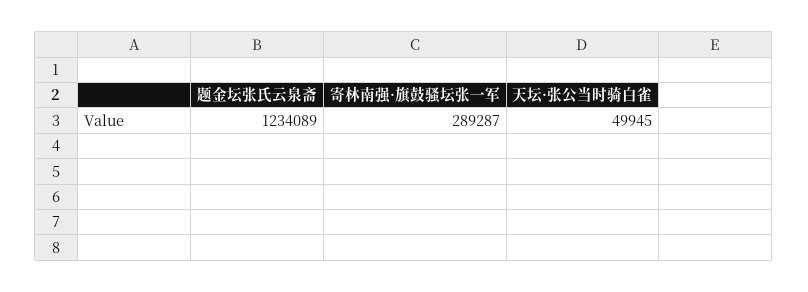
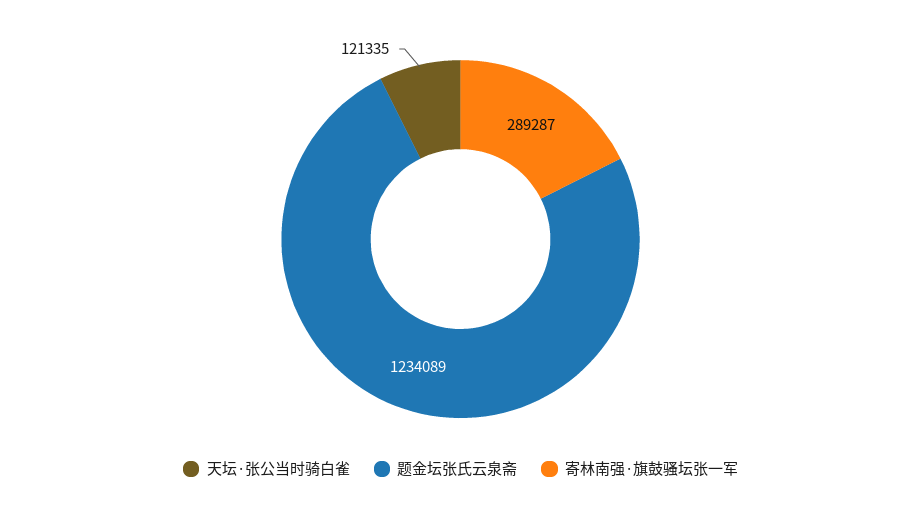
  {
    "题金坛张氏云泉斋": 1234089,
    "寄林南强·旗鼓骚坛张一军": 289287,
-   "天坛·张公当时骑白雀": 49945
+   "天坛·张公当时骑白雀": 121335
  }

